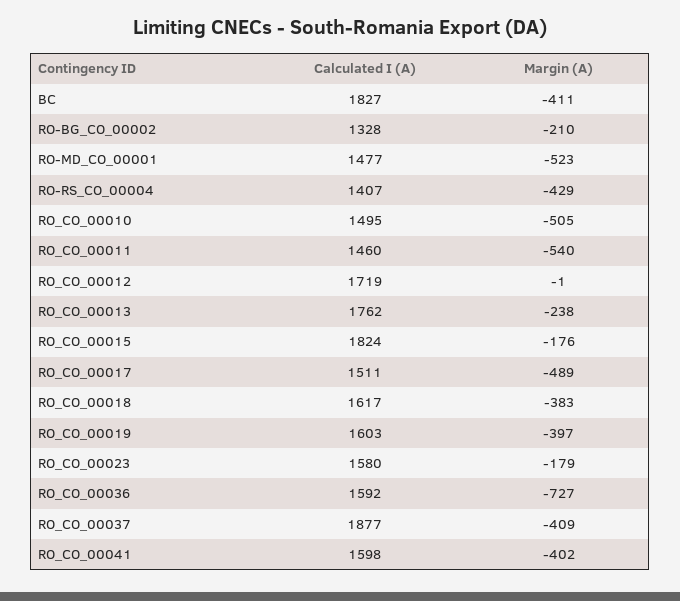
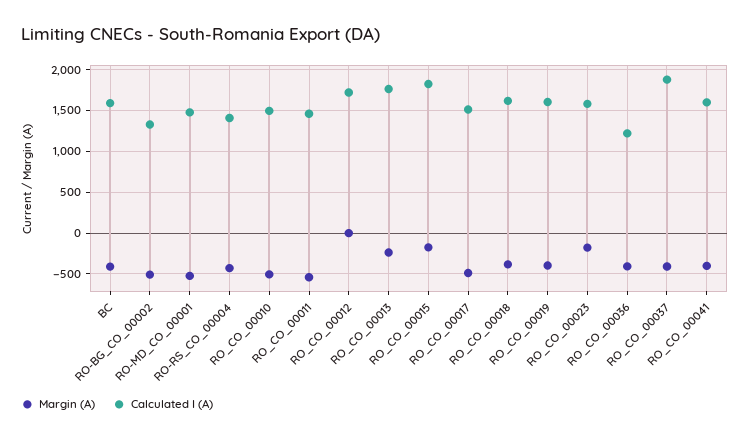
  {
    "Calculated I (A)": {
-     "BC": 1827,
+     "BC": 1600,
      "RO-BG_CO_00002": 1328,
      "RO-MD_CO_00001": 1477,
      "RO-RS_CO_00004": 1407,
      "RO_CO_00010": 1495,
      "RO_CO_00011": 1460,
      "RO_CO_00012": 1719,
      "RO_CO_00013": 1762,
      "RO_CO_00015": 1824,
      "RO_CO_00017": 1511,
      "RO_CO_00018": 1617,
      "RO_CO_00019": 1603,
      "RO_CO_00023": 1580,
-     "RO_CO_00036": 1592,
+     "RO_CO_00036": 1200,
      "RO_CO_00037": 1877,
      "RO_CO_00041": 1598
    },
    "Margin (A)": {
      "BC": -411,
-     "RO-BG_CO_00002": -210,
+     "RO-BG_CO_00002": -500,
      "RO-MD_CO_00001": -523,
      "RO-RS_CO_00004": -429,
      "RO_CO_00010": -505,
      "RO_CO_00011": -540,
      "RO_CO_00012": -1,
      "RO_CO_00013": -238,
      "RO_CO_00015": -176,
      "RO_CO_00017": -489,
      "RO_CO_00018": -383,
      "RO_CO_00019": -397,
      "RO_CO_00023": -179,
-     "RO_CO_00036": -727,
+     "RO_CO_00036": -400,
      "RO_CO_00037": -409,
      "RO_CO_00041": -402
    }
  }

